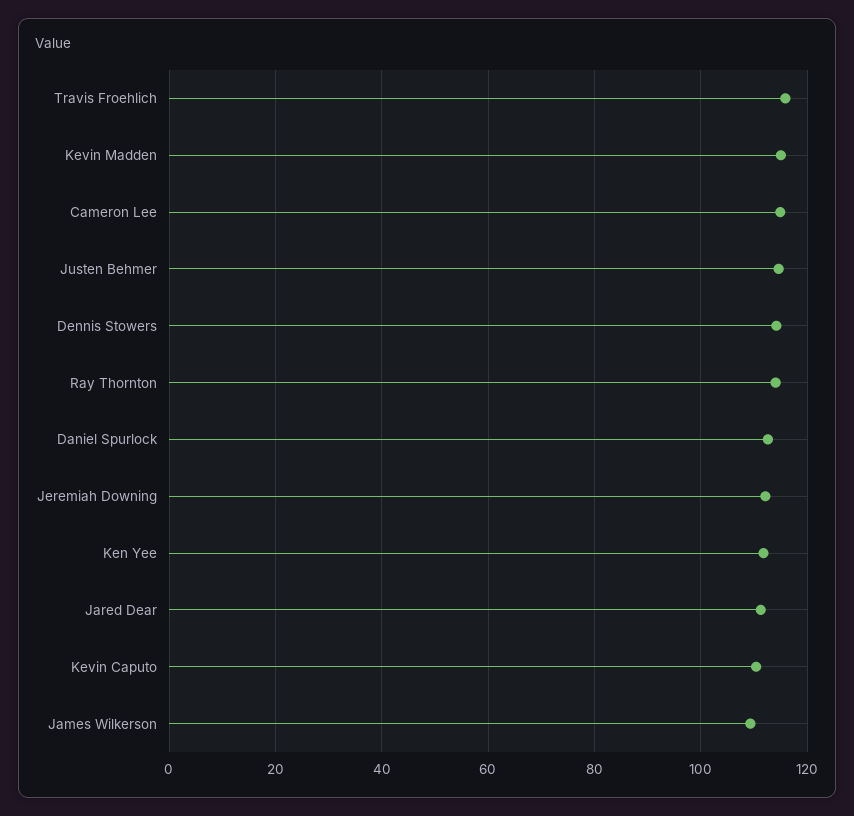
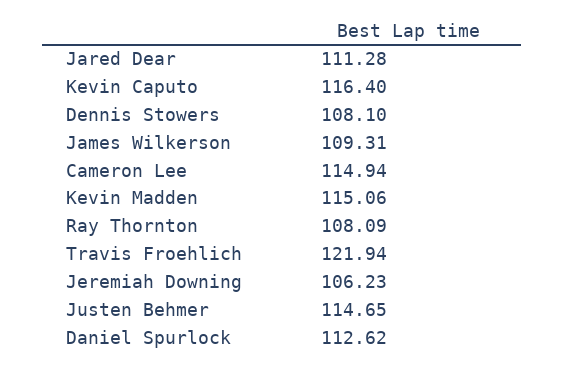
  {
-   "Travis Froehlich": 116,
+   "Travis Froehlich": 121.94,
    "Kevin Madden": 115.06,
    "Cameron Lee": 114.94,
    "Justen Behmer": 114.65,
-   "Dennis Stowers": 114,
+   "Dennis Stowers": 108.1,
-   "Ray Thornton": 114,
+   "Ray Thornton": 108.09,
    "Daniel Spurlock": 112.62,
-   "Jeremiah Downing": 112,
+   "Jeremiah Downing": 106.23,
-   "Ken Yee": 112,
    "Jared Dear": 111.28,
-   "Kevin Caputo": 110,
+   "Kevin Caputo": 116.4,
    "James Wilkerson": 109.31
  }

